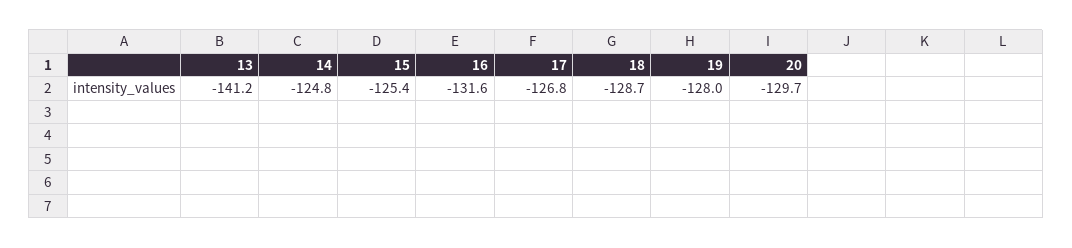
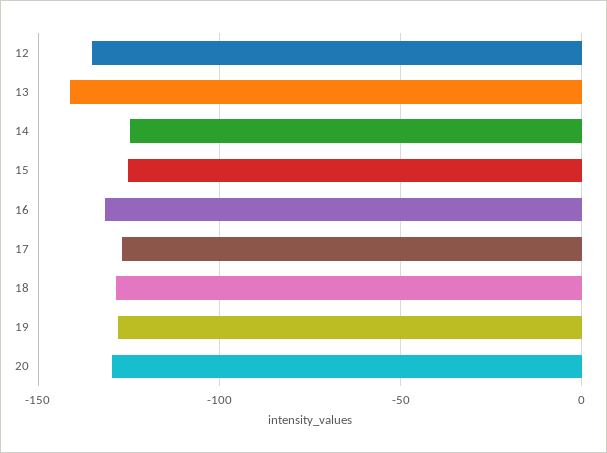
  {
    "13": -141.2,
    "14": -124.8,
    "15": -125.4,
    "16": -131.6,
    "17": -126.8,
    "18": -128.7,
    "19": -128,
-   "20": -129.7
+   "20": -129.7,
+   "12": -135
  }

